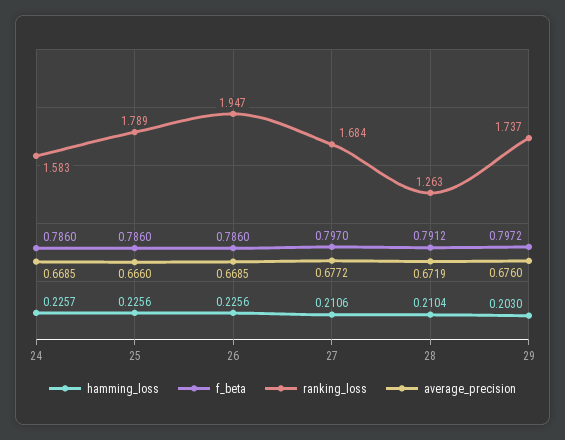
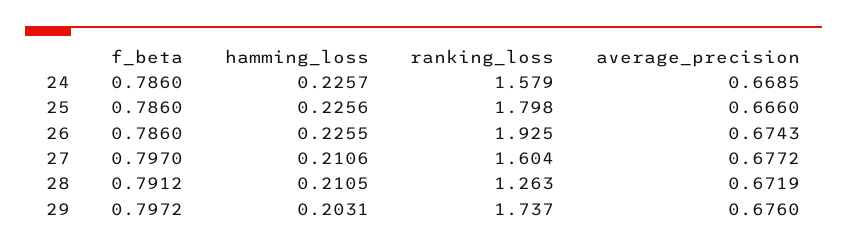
  {
    "hamming_loss": {
      "24": 0.2257,
      "25": 0.2256,
-     "26": 0.2256,
+     "26": 0.2255,
      "27": 0.2106,
-     "28": 0.2104,
+     "28": 0.2105,
-     "29": 0.203
+     "29": 0.2031
    },
    "f_beta": {
      "24": 0.786,
      "25": 0.786,
      "26": 0.786,
      "27": 0.797,
      "28": 0.7912,
      "29": 0.7972
    },
    "ranking_loss": {
-     "24": 1.583,
+     "24": 1.579,
-     "25": 1.789,
+     "25": 1.798,
-     "26": 1.947,
+     "26": 1.925,
-     "27": 1.684,
+     "27": 1.604,
      "28": 1.263,
      "29": 1.737
    },
    "average_precision": {
      "24": 0.6685,
      "25": 0.666,
-     "26": 0.6685,
+     "26": 0.6743,
      "27": 0.6772,
      "28": 0.6719,
      "29": 0.676
    }
  }

